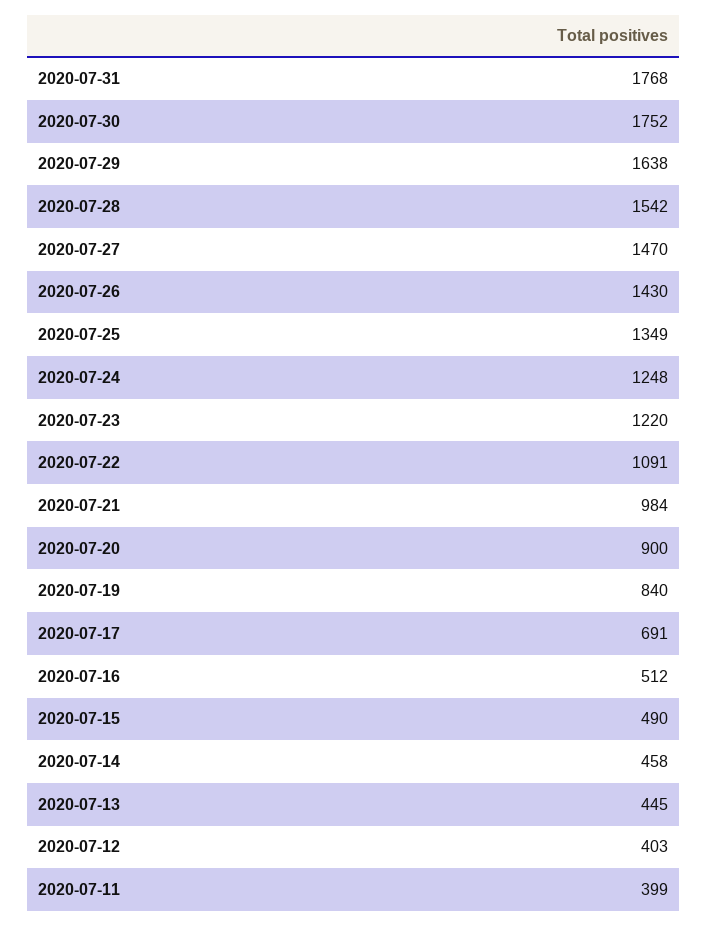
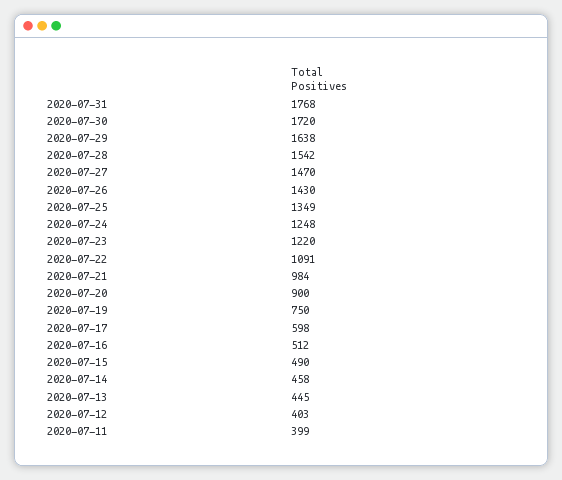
  {
    "2020-07-31": 1768,
-   "2020-07-30": 1752,
+   "2020-07-30": 1720,
    "2020-07-29": 1638,
    "2020-07-28": 1542,
    "2020-07-27": 1470,
    "2020-07-26": 1430,
    "2020-07-25": 1349,
    "2020-07-24": 1248,
    "2020-07-23": 1220,
    "2020-07-22": 1091,
    "2020-07-21": 984,
    "2020-07-20": 900,
-   "2020-07-19": 840,
+   "2020-07-19": 750,
-   "2020-07-17": 691,
+   "2020-07-17": 598,
    "2020-07-16": 512,
    "2020-07-15": 490,
    "2020-07-14": 458,
    "2020-07-13": 445,
    "2020-07-12": 403,
    "2020-07-11": 399
  }

